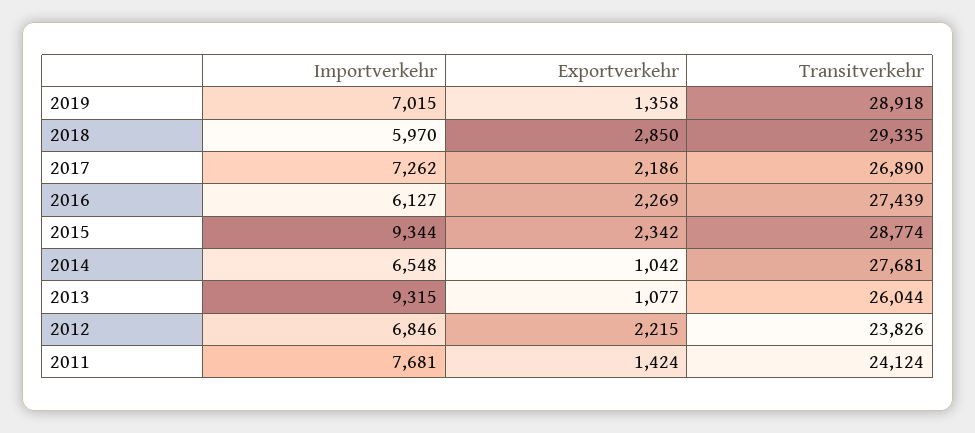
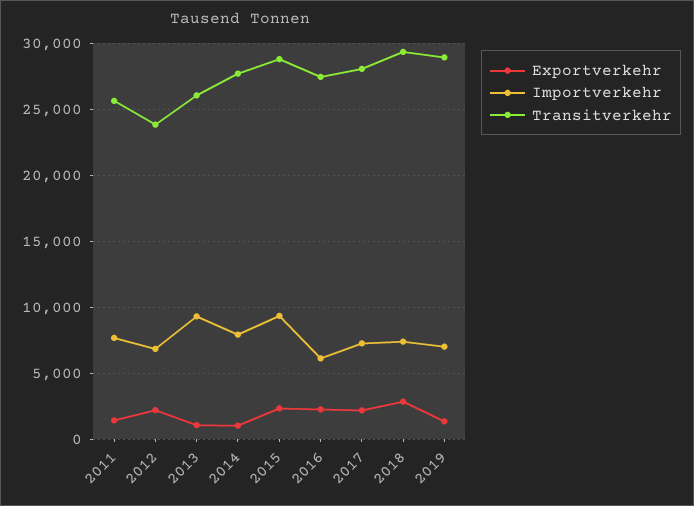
  {
    "Importverkehr": {
      "2019": 7015,
-     "2018": 5970,
+     "2018": 7500,
      "2017": 7262,
      "2016": 6127,
      "2015": 9344,
-     "2014": 6548,
+     "2014": 8000,
      "2013": 9315,
      "2012": 6846,
      "2011": 7681
    },
    "Exportverkehr": {
      "2019": 1358,
      "2018": 2850,
      "2017": 2186,
      "2016": 2269,
      "2015": 2342,
      "2014": 1042,
      "2013": 1077,
      "2012": 2215,
      "2011": 1424
    },
    "Transitverkehr": {
      "2019": 28918,
      "2018": 29335,
-     "2017": 26890,
+     "2017": 28000,
      "2016": 27439,
      "2015": 28774,
      "2014": 27681,
      "2013": 26044,
      "2012": 23826,
-     "2011": 24124
+     "2011": 25500
    }
  }

